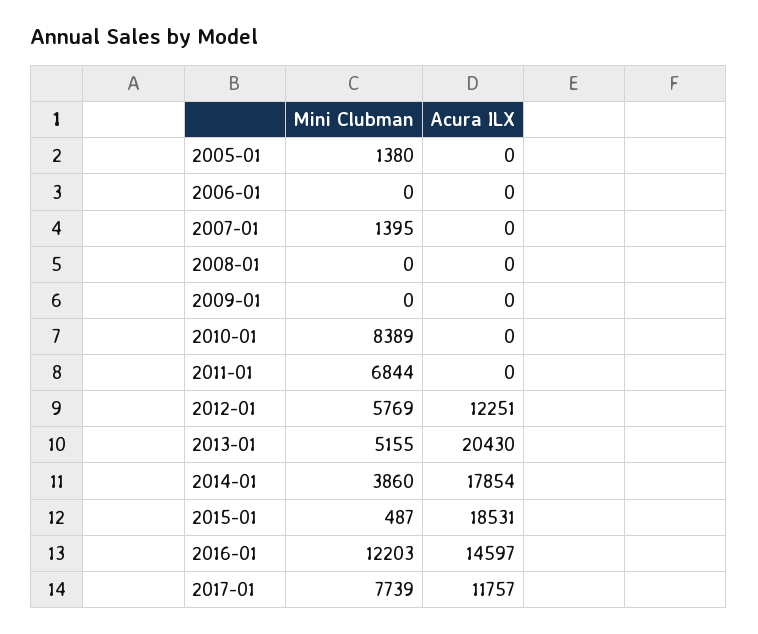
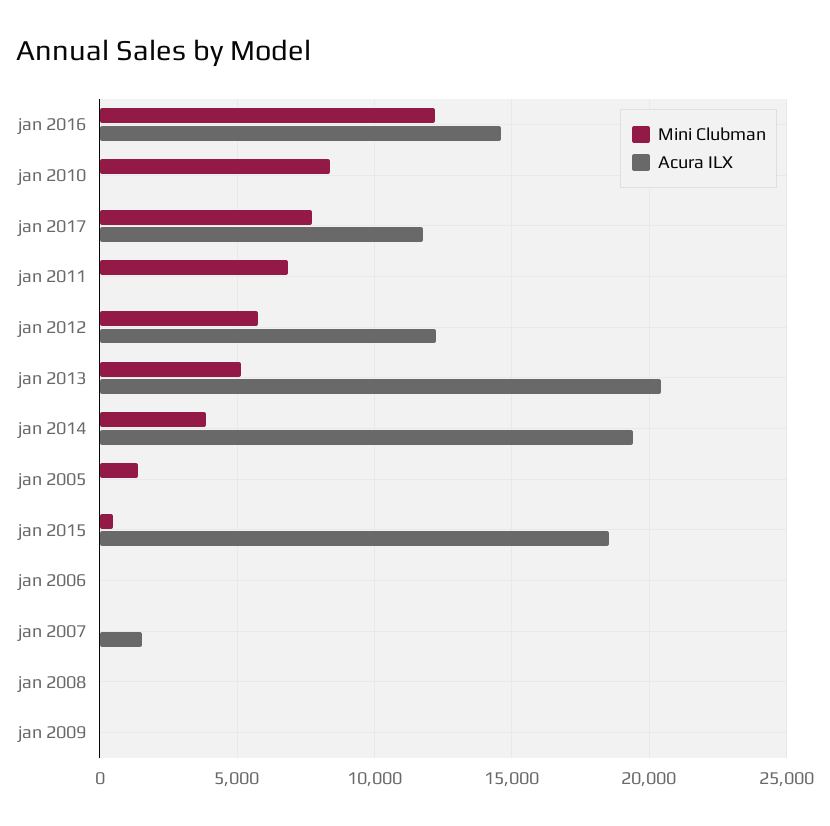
  {
    "Mini Clubman": {
      "2005-01": 1380,
      "2006-01": 0,
-     "2007-01": 1395,
+     "2007-01": 0,
      "2008-01": 0,
      "2009-01": 0,
      "2010-01": 8389,
      "2011-01": 6844,
      "2012-01": 5769,
      "2013-01": 5155,
      "2014-01": 3860,
      "2015-01": 487,
      "2016-01": 12203,
      "2017-01": 7739
    },
    "Acura ILX": {
      "2005-01": 0,
      "2006-01": 0,
-     "2007-01": 0,
+     "2007-01": 1500,
      "2008-01": 0,
      "2009-01": 0,
      "2010-01": 0,
      "2011-01": 0,
      "2012-01": 12251,
      "2013-01": 20430,
-     "2014-01": 17854,
+     "2014-01": 19500,
      "2015-01": 18531,
      "2016-01": 14597,
      "2017-01": 11757
    }
  }

